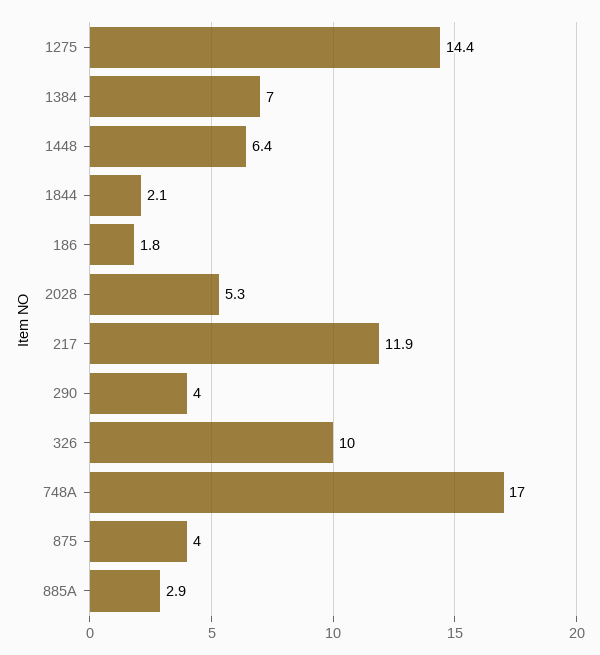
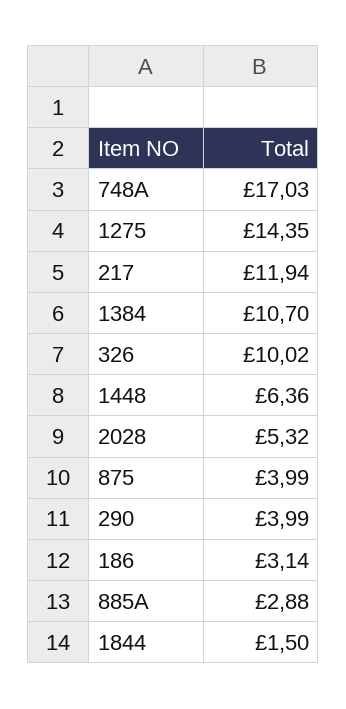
  {
    "1275": 14.35,
-   "1384": 7,
+   "1384": 10.7,
    "1448": 6.36,
-   "1844": 2.1,
+   "1844": 1.5,
-   "186": 1.8,
+   "186": 3.14,
    "2028": 5.32,
    "217": 11.94,
    "290": 3.99,
    "326": 10.02,
    "748A": 17.03,
    "875": 3.99,
    "885A": 2.88
  }

